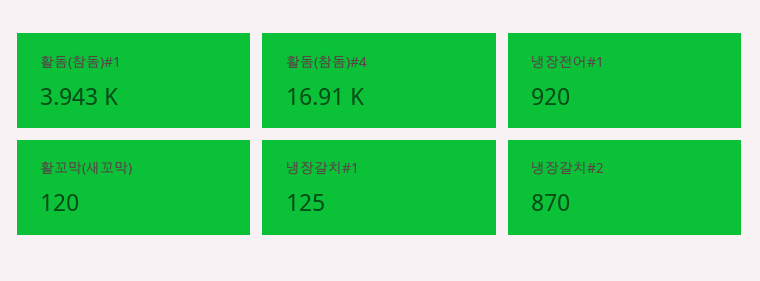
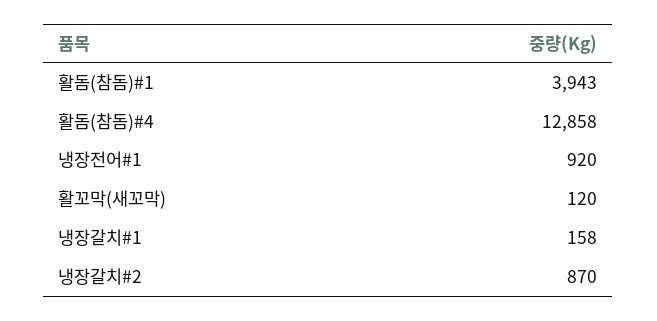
  {
    "활돔(참돔)#1": 3943,
-   "활돔(참돔)#4": 16910,
+   "활돔(참돔)#4": 12858,
    "냉장전어#1": 920,
    "활꼬막(새꼬막)": 120,
-   "냉장갈치#1": 125,
+   "냉장갈치#1": 158,
    "냉장갈치#2": 870
  }

